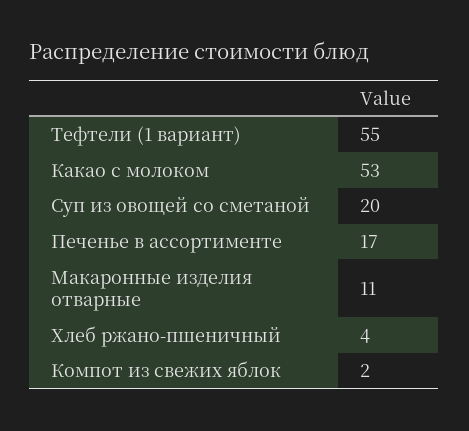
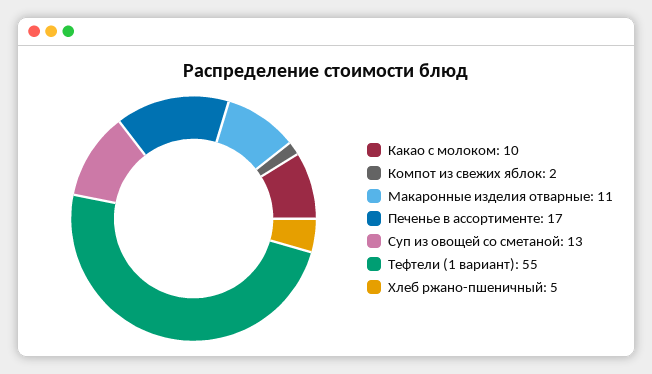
  {
    "Тефтели (1 вариант)": 55,
-   "Какао с молоком": 53,
+   "Какао с молоком": 10,
-   "Суп из овощей со сметаной": 20,
+   "Суп из овощей со сметаной": 13,
    "Печенье в ассортименте": 17,
    "Макаронные изделия отварные": 11,
-   "Хлеб ржано-пшеничный": 4,
+   "Хлеб ржано-пшеничный": 5,
    "Компот из свежих яблок": 2
  }

